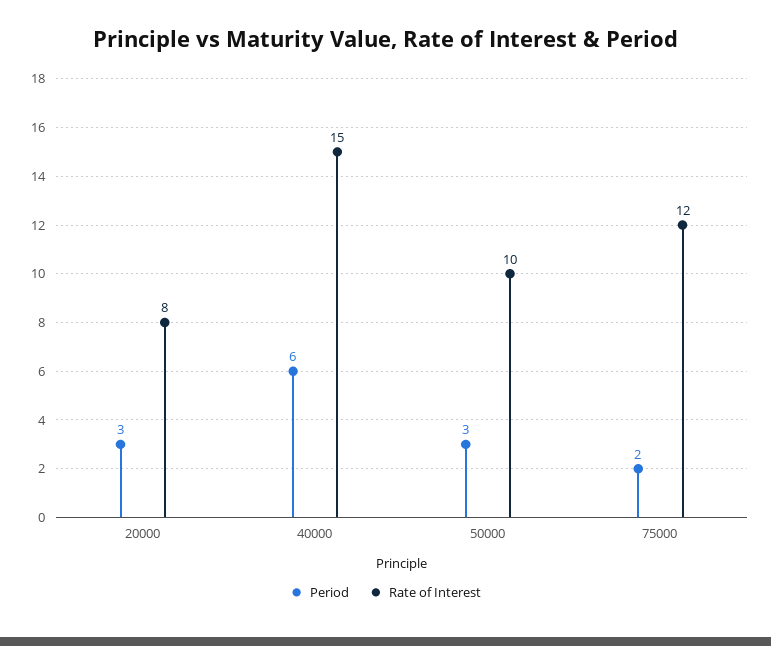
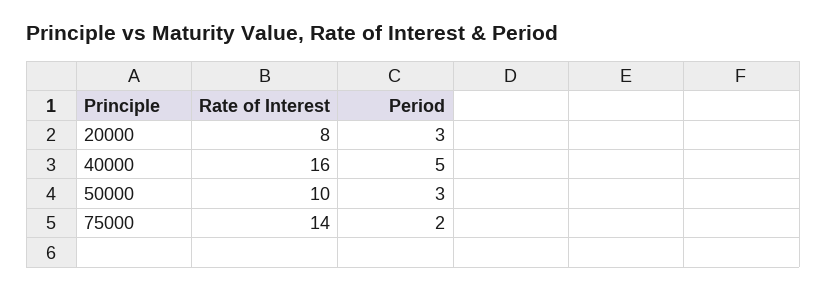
  {
    "Period": {
      "20000": 3,
-     "40000": 6,
+     "40000": 5,
      "50000": 3,
      "75000": 2
    },
    "Rate of Interest": {
      "20000": 8,
-     "40000": 15,
+     "40000": 16,
      "50000": 10,
-     "75000": 12
+     "75000": 14
    }
  }

